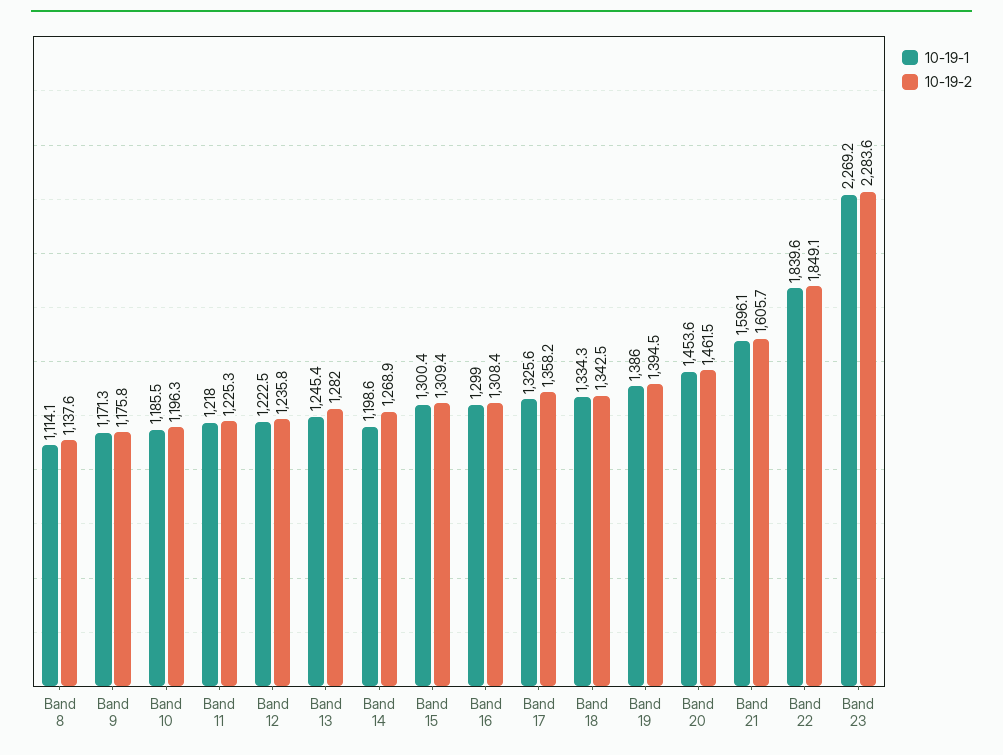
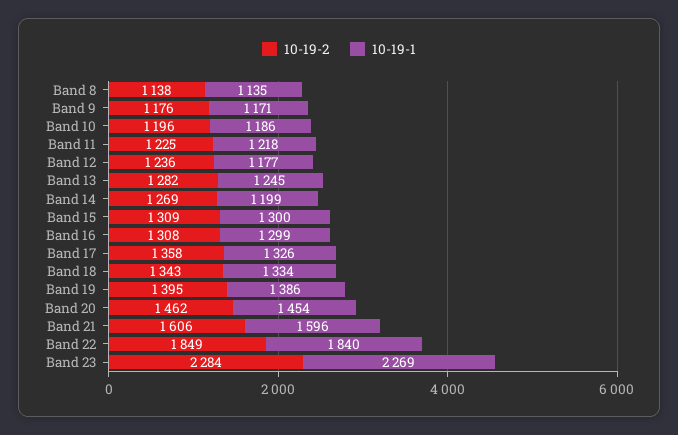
  {
    "10-19-1": {
-     "Band 8": 1114.1,
+     "Band 8": 1135,
      "Band 9": 1171.3,
      "Band 10": 1185.5,
      "Band 11": 1218,
-     "Band 12": 1222.5,
+     "Band 12": 1177,
      "Band 13": 1245.4,
      "Band 14": 1198.6,
      "Band 15": 1300.4,
      "Band 16": 1299,
      "Band 17": 1325.6,
      "Band 18": 1334.3,
      "Band 19": 1386,
      "Band 20": 1453.6,
      "Band 21": 1596.1,
      "Band 22": 1839.6,
      "Band 23": 2269.2
    },
    "10-19-2": {
      "Band 8": 1137.6,
      "Band 9": 1175.8,
      "Band 10": 1196.3,
      "Band 11": 1225.3,
      "Band 12": 1235.8,
      "Band 13": 1282,
      "Band 14": 1268.9,
      "Band 15": 1309.4,
      "Band 16": 1308.4,
      "Band 17": 1358.2,
      "Band 18": 1342.5,
      "Band 19": 1394.5,
      "Band 20": 1461.5,
      "Band 21": 1605.7,
      "Band 22": 1849.1,
      "Band 23": 2283.6
    }
  }

